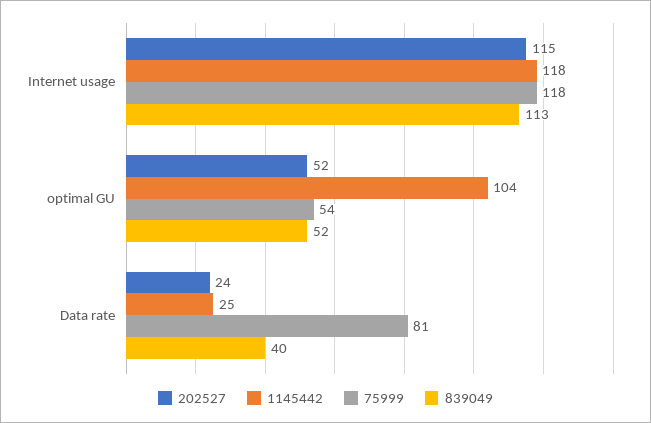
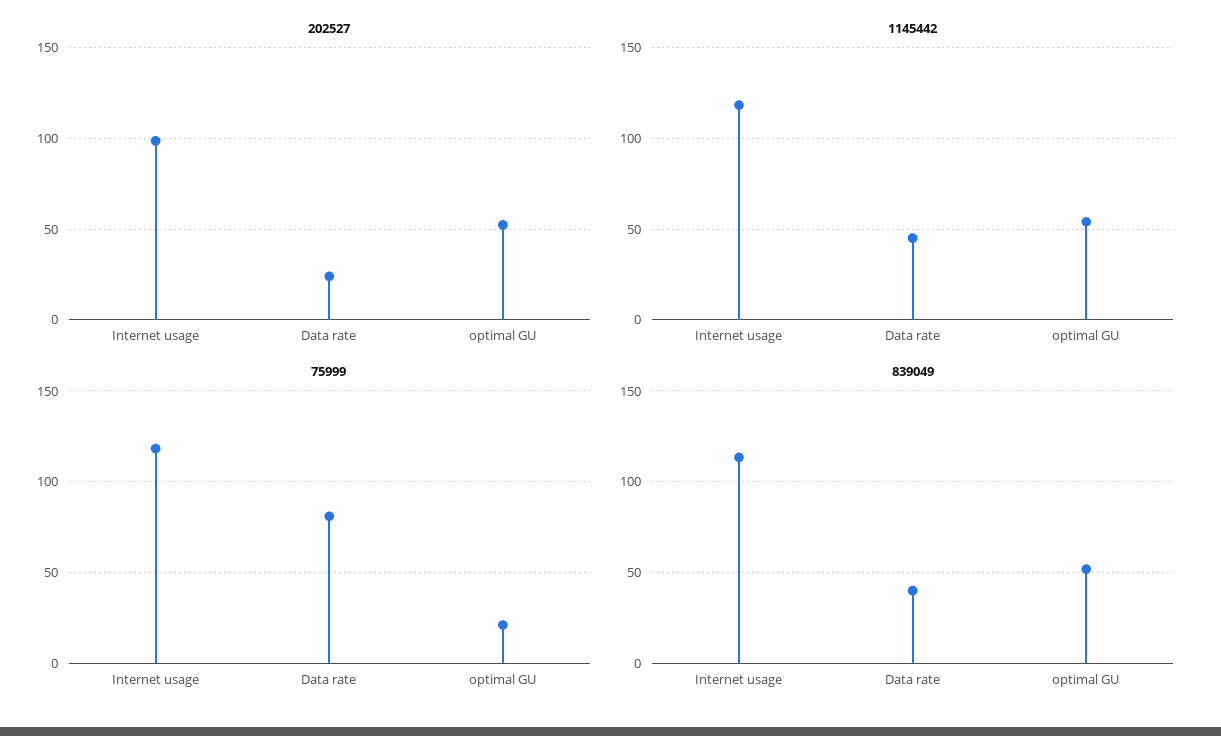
  {
    "202527": {
-     "Internet usage": 115,
+     "Internet usage": 100,
      "optimal GU": 52,
      "Data rate": 24
    },
    "1145442": {
      "Internet usage": 118,
-     "optimal GU": 104,
+     "optimal GU": 55,
-     "Data rate": 25
+     "Data rate": 45
    },
    "75999": {
      "Internet usage": 118,
-     "optimal GU": 54,
+     "optimal GU": 20,
      "Data rate": 81
    },
    "839049": {
      "Internet usage": 113,
      "optimal GU": 52,
      "Data rate": 40
    }
  }

